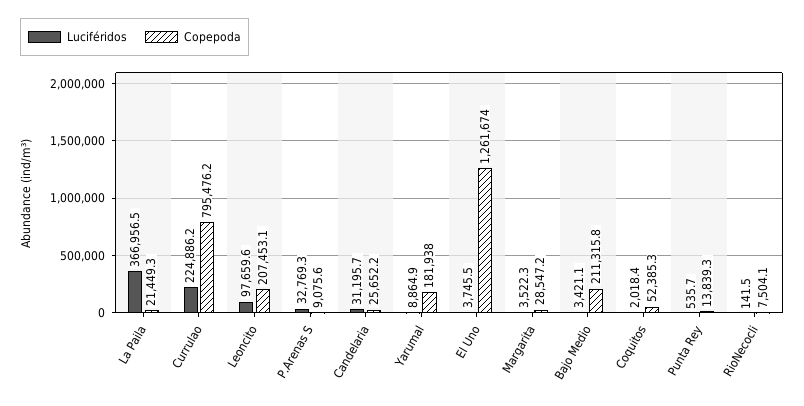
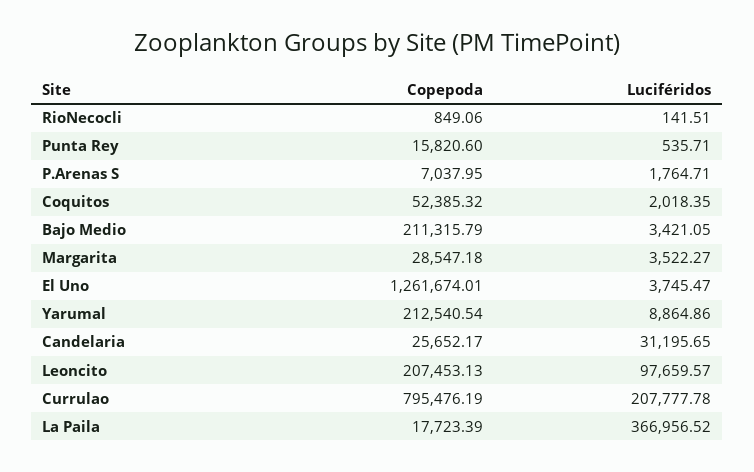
  {
    "Luciféridos": {
      "La Paila": 366956.52,
-     "Currulao": 224886.2,
+     "Currulao": 207777.78,
      "Leoncito": 97659.57,
-     "P.Arenas S": 32769.3,
+     "P.Arenas S": 1764.71,
      "Candelaria": 31195.65,
      "Yarumal": 8864.86,
      "El Uno": 3745.47,
      "Margarita": 3522.27,
      "Bajo Medio": 3421.05,
      "Coquitos": 2018.35,
      "Punta Rey": 535.71,
      "RioNecocli": 141.51
    },
    "Copepoda": {
-     "La Paila": 21449.3,
+     "La Paila": 17723.39,
      "Currulao": 795476.19,
      "Leoncito": 207453.13,
-     "P.Arenas S": 9075.6,
+     "P.Arenas S": 7037.95,
      "Candelaria": 25652.17,
-     "Yarumal": 181938,
+     "Yarumal": 212540.54,
      "El Uno": 1261674.01,
      "Margarita": 28547.18,
      "Bajo Medio": 211315.79,
      "Coquitos": 52385.32,
-     "Punta Rey": 13839.3,
+     "Punta Rey": 15820.6,
-     "RioNecocli": 7504.1
+     "RioNecocli": 849.06
    }
  }

